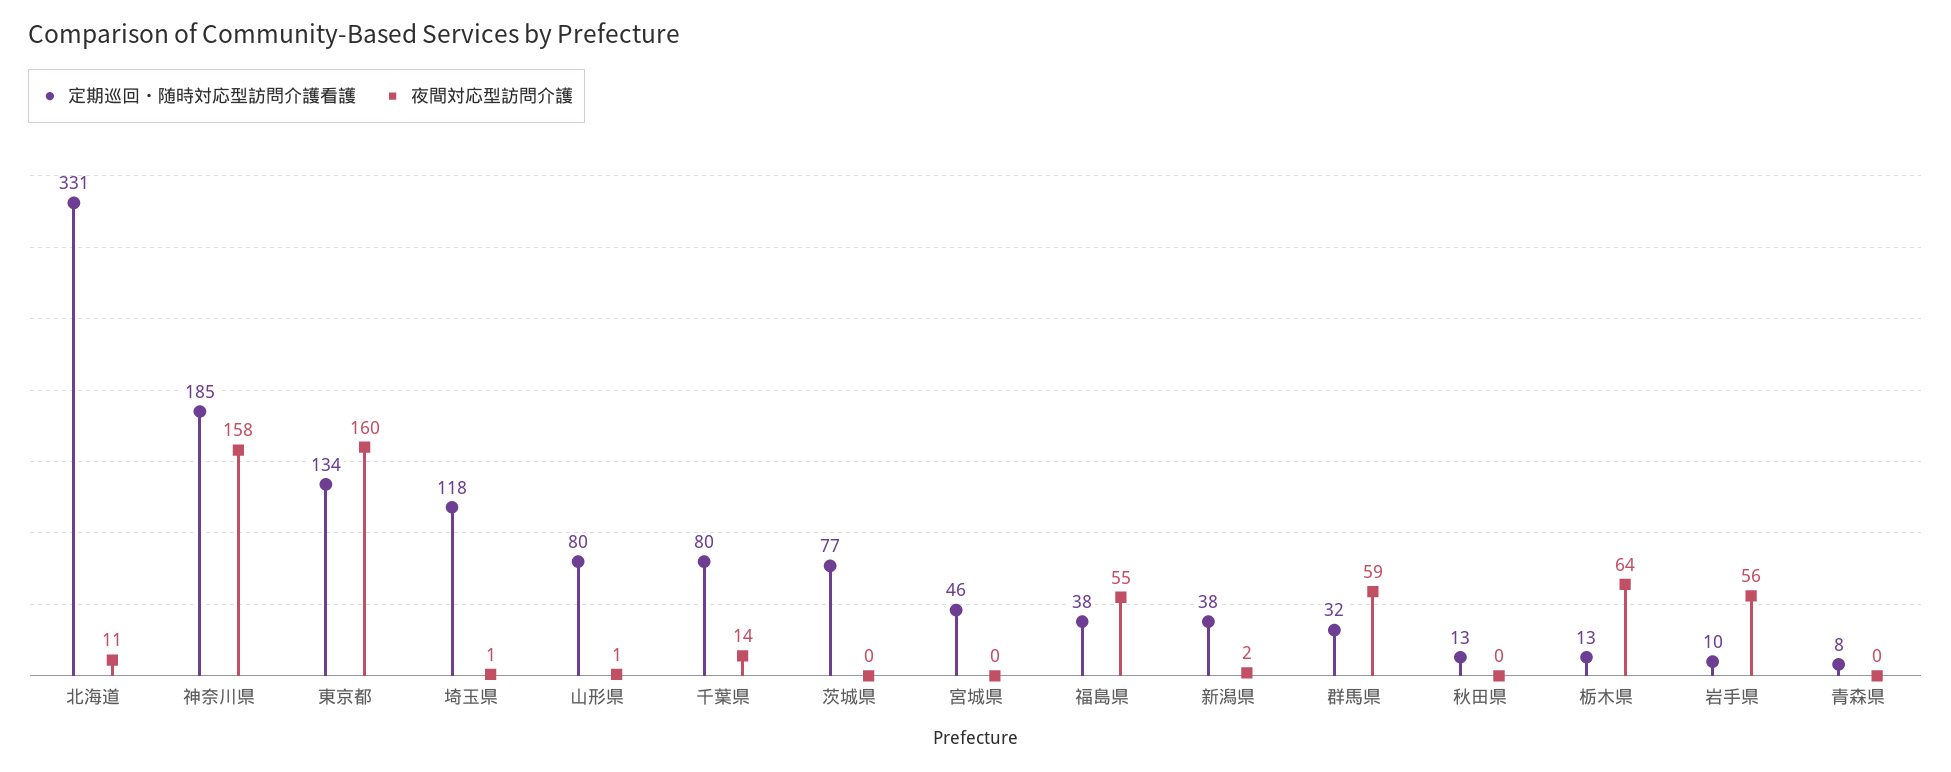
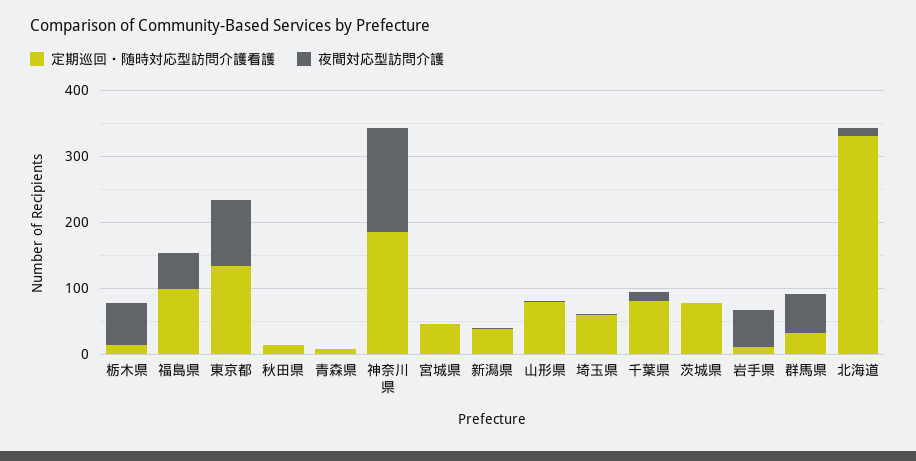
  {
    "定期巡回・随時対応型訪問介護看護": {
      "北海道": 331,
      "神奈川県": 185,
      "東京都": 134,
-     "埼玉県": 118,
+     "埼玉県": 60,
      "山形県": 80,
      "千葉県": 80,
      "茨城県": 77,
      "宮城県": 46,
-     "福島県": 38,
+     "福島県": 100,
      "新潟県": 38,
      "群馬県": 32,
      "秋田県": 13,
      "栃木県": 13,
      "岩手県": 10,
      "青森県": 8
    },
    "夜間対応型訪問介護": {
      "北海道": 11,
      "神奈川県": 158,
-     "東京都": 160,
+     "東京都": 100,
      "埼玉県": 1,
      "山形県": 1,
      "千葉県": 14,
      "茨城県": 0,
      "宮城県": 0,
      "福島県": 55,
      "新潟県": 2,
      "群馬県": 59,
      "秋田県": 0,
      "栃木県": 64,
      "岩手県": 56,
      "青森県": 0
    }
  }

